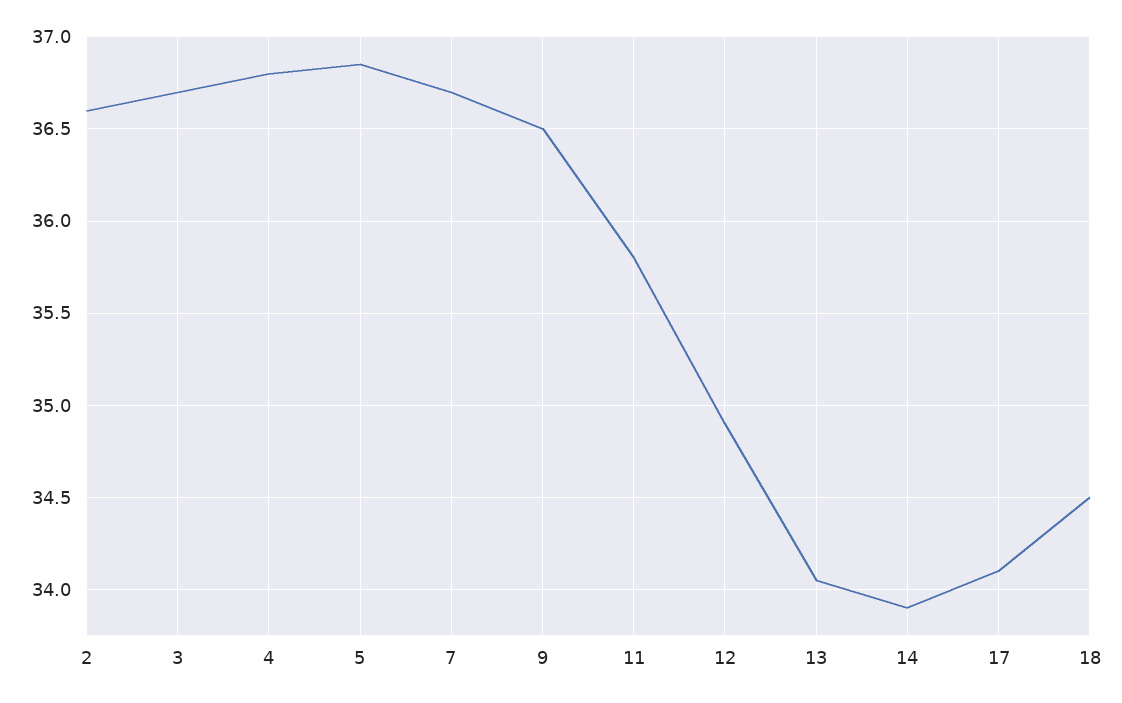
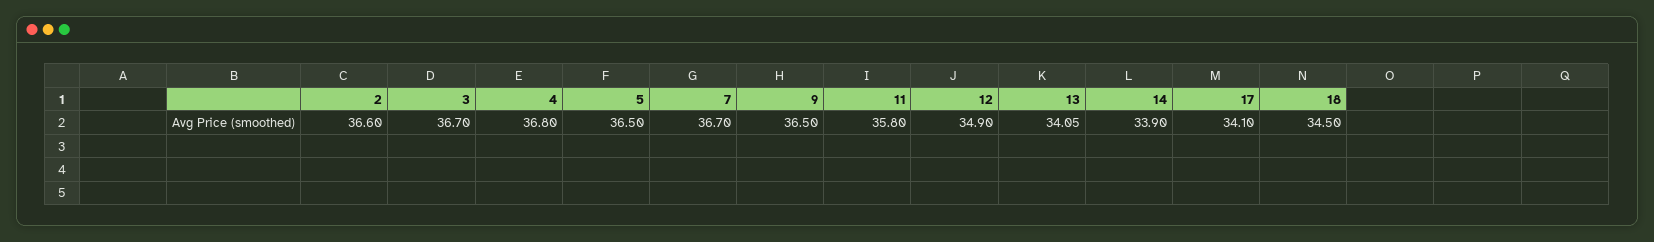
  {
    "2": 36.6,
    "3": 36.7,
    "4": 36.8,
-   "5": 36.85,
+   "5": 36.5,
    "7": 36.7,
    "9": 36.5,
    "11": 35.8,
    "12": 34.9,
    "13": 34.05,
    "14": 33.9,
    "17": 34.1,
    "18": 34.5
  }

